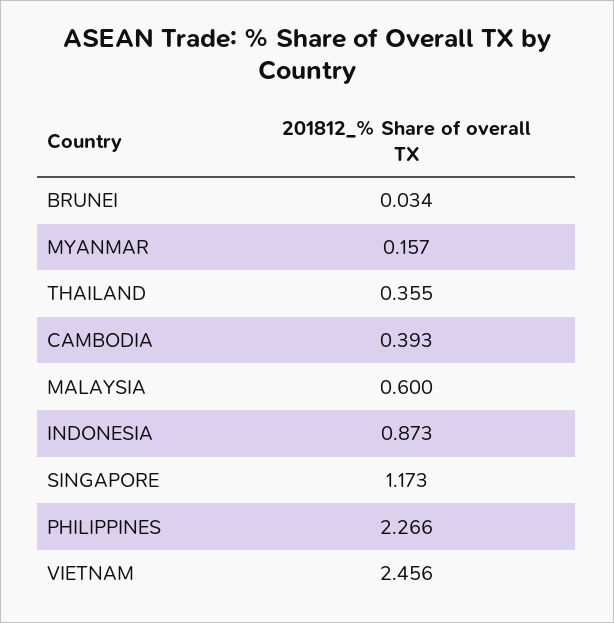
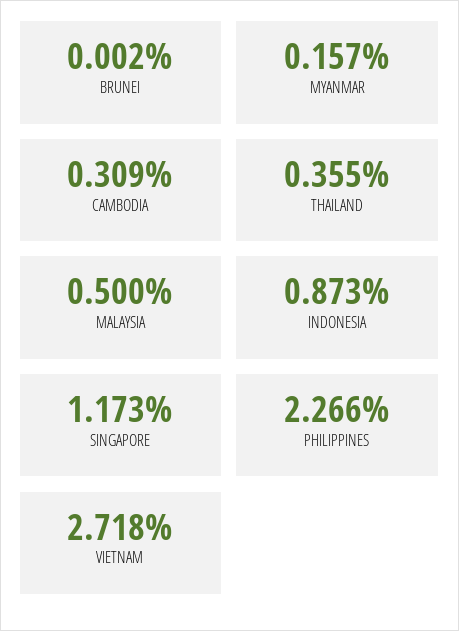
  {
-   "BRUNEI": 0.034,
+   "BRUNEI": 0.002,
    "MYANMAR": 0.157,
    "THAILAND": 0.355,
-   "CAMBODIA": 0.393,
+   "CAMBODIA": 0.309,
-   "MALAYSIA": 0.6,
+   "MALAYSIA": 0.5,
    "INDONESIA": 0.873,
    "SINGAPORE": 1.173,
    "PHILIPPINES": 2.266,
-   "VIETNAM": 2.456
+   "VIETNAM": 2.718
  }

